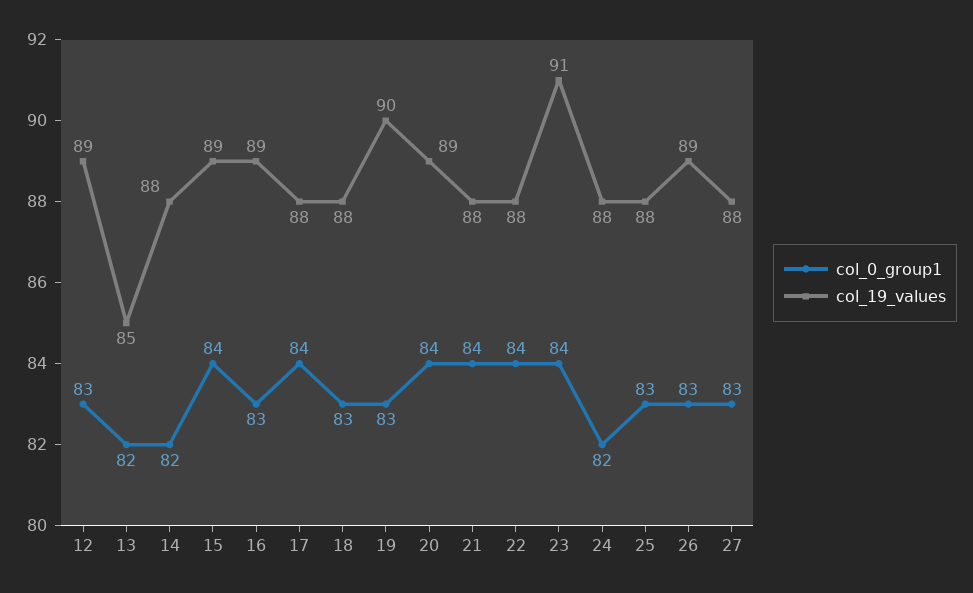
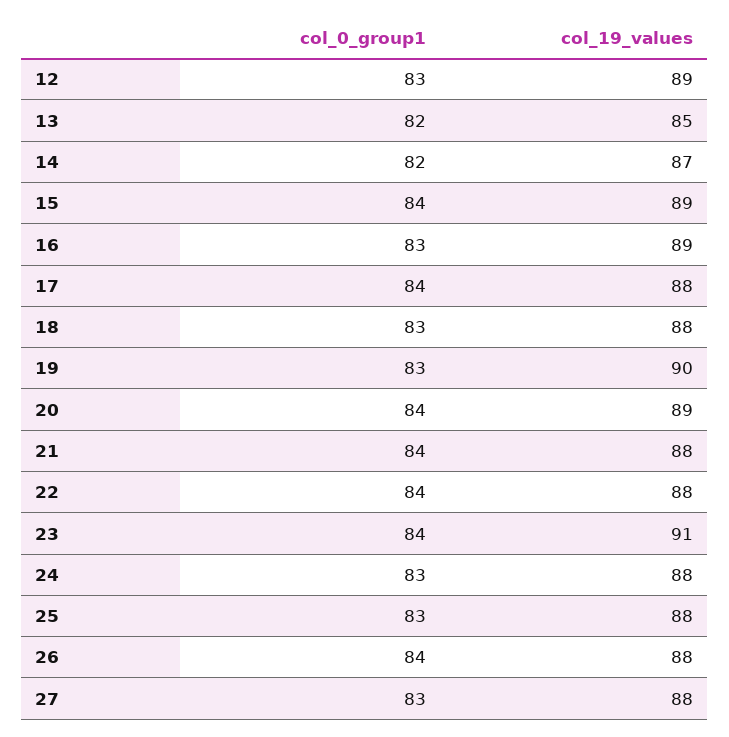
  {
    "col_0_group1": {
      "12": 83,
      "13": 82,
      "14": 82,
      "15": 84,
      "16": 83,
      "17": 84,
      "18": 83,
      "19": 83,
      "20": 84,
      "21": 84,
      "22": 84,
      "23": 84,
-     "24": 82,
+     "24": 83,
      "25": 83,
-     "26": 83,
+     "26": 84,
      "27": 83
    },
    "col_19_values": {
      "12": 89,
      "13": 85,
-     "14": 88,
+     "14": 87,
      "15": 89,
      "16": 89,
      "17": 88,
      "18": 88,
      "19": 90,
      "20": 89,
      "21": 88,
      "22": 88,
      "23": 91,
      "24": 88,
      "25": 88,
-     "26": 89,
+     "26": 88,
      "27": 88
    }
  }

